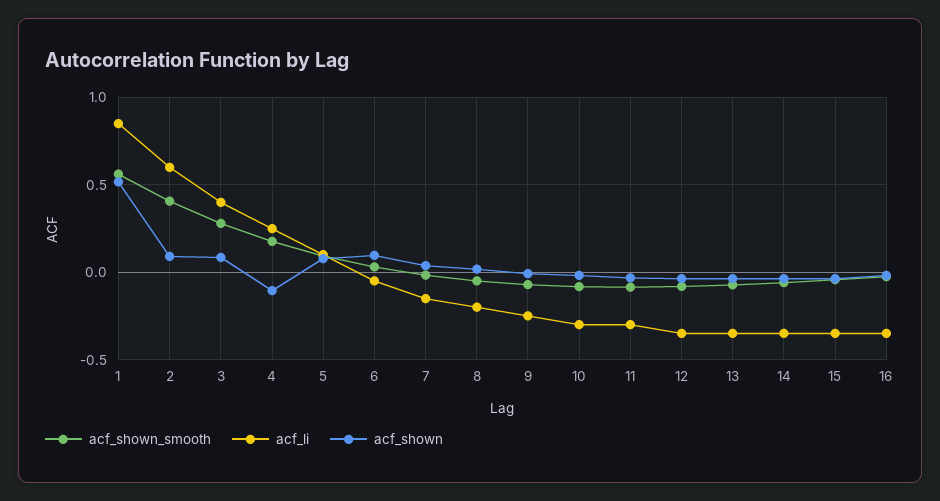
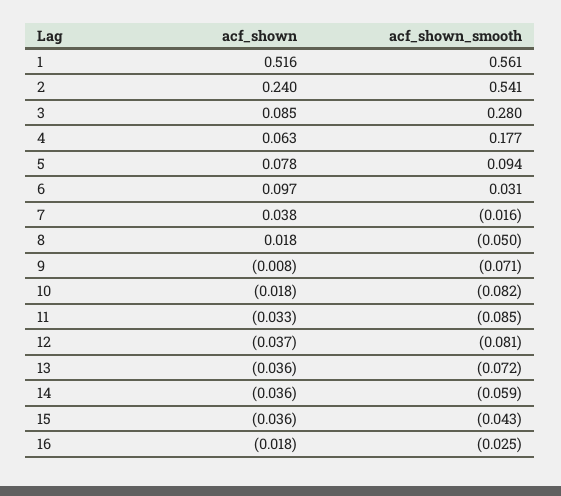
  {
    "acf_shown_smooth": {
      "1": 0.561,
-     "2": 0.4,
+     "2": 0.541,
      "3": 0.28,
      "4": 0.177,
      "5": 0.094,
      "6": 0.031,
      "7": -0.016,
      "8": -0.05,
      "9": -0.071,
      "10": -0.082,
      "11": -0.085,
      "12": -0.081,
      "13": -0.072,
      "14": -0.059,
      "15": -0.043,
      "16": -0.025
    },
-   "acf_li": {
-     "1": 0.85,
-     "2": 0.6,
-     "3": 0.4,
-     "4": 0.25,
-     "5": 0.1,
-     "6": -0.05,
-     "7": -0.15,
-     "8": -0.2,
-     "9": -0.25,
-     "10": -0.3,
-     "11": -0.3,
-     "12": -0.35,
-     "13": -0.35,
-     "14": -0.35,
-     "15": -0.35,
-     "16": -0.35
-   },
    "acf_shown": {
      "1": 0.516,
-     "2": 0.1,
+     "2": 0.24,
      "3": 0.085,
-     "4": -0.1,
+     "4": 0.063,
      "5": 0.078,
      "6": 0.097,
      "7": 0.038,
      "8": 0.018,
      "9": -0.008,
      "10": -0.018,
      "11": -0.033,
      "12": -0.037,
      "13": -0.036,
      "14": -0.036,
      "15": -0.036,
      "16": -0.018
    }
  }

